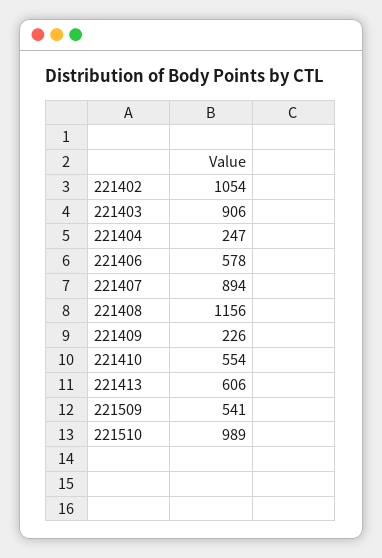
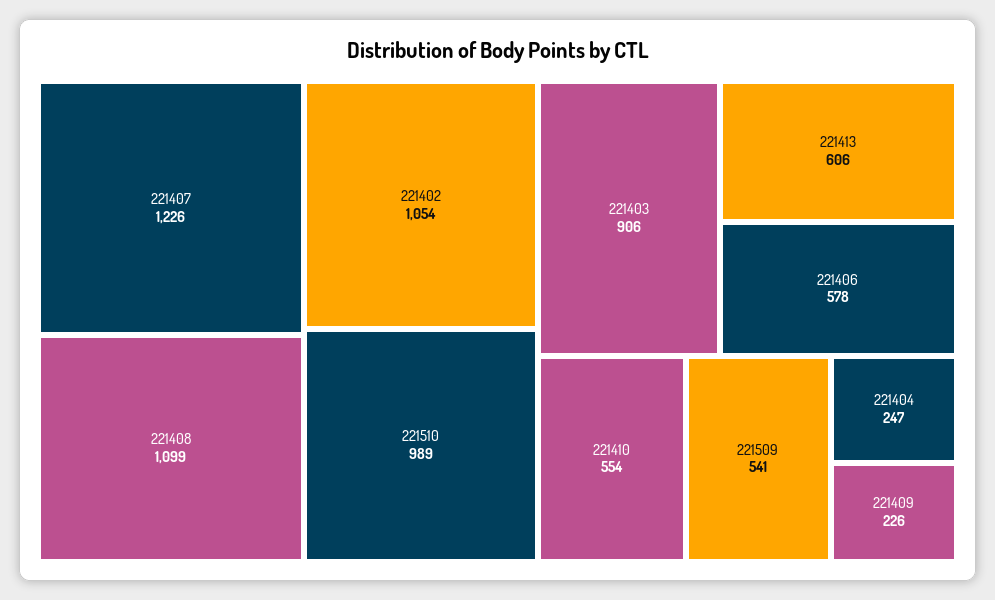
  {
    "221402": 1054,
    "221403": 906,
    "221404": 247,
    "221406": 578,
-   "221407": 894,
+   "221407": 1226,
-   "221408": 1156,
+   "221408": 1099,
    "221409": 226,
    "221410": 554,
    "221413": 606,
    "221509": 541,
    "221510": 989
  }

